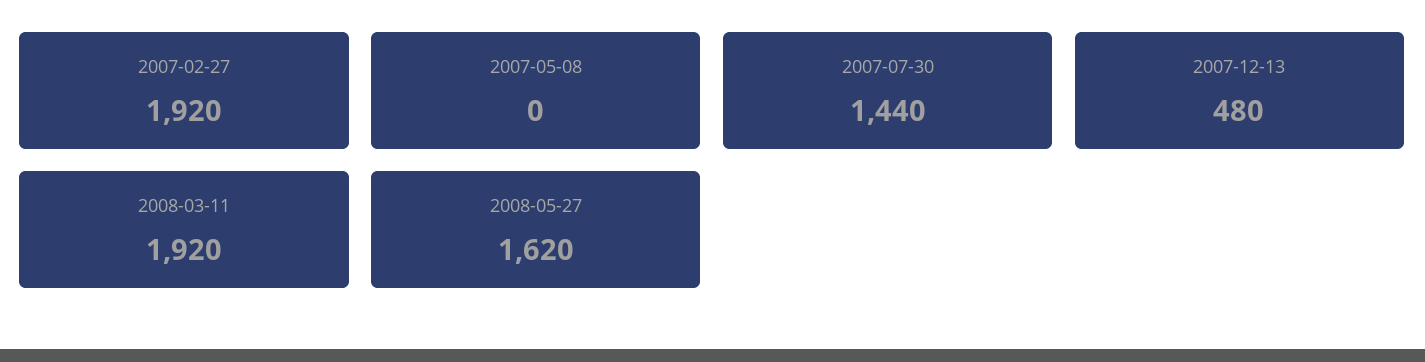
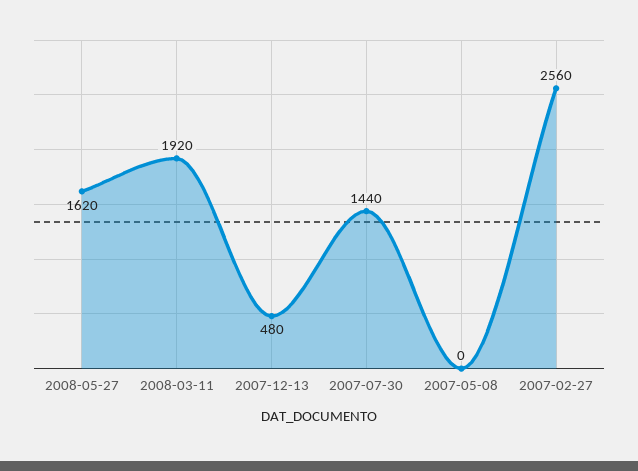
  {
-   "2007-02-27": 1920,
+   "2007-02-27": 2560,
    "2007-05-08": 0,
    "2007-07-30": 1440,
    "2007-12-13": 480,
    "2008-03-11": 1920,
    "2008-05-27": 1620
  }

